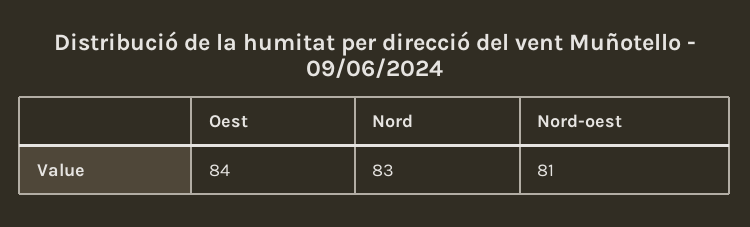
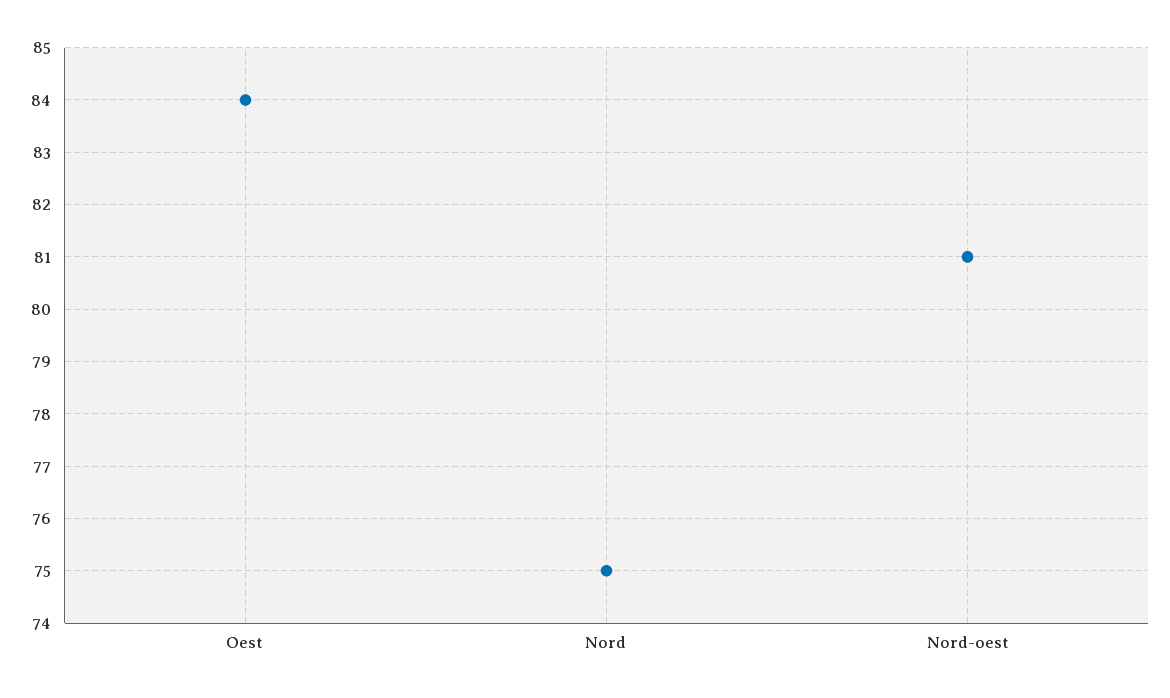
  {
    "Oest": 84,
-   "Nord": 83,
+   "Nord": 75,
    "Nord-oest": 81
  }

